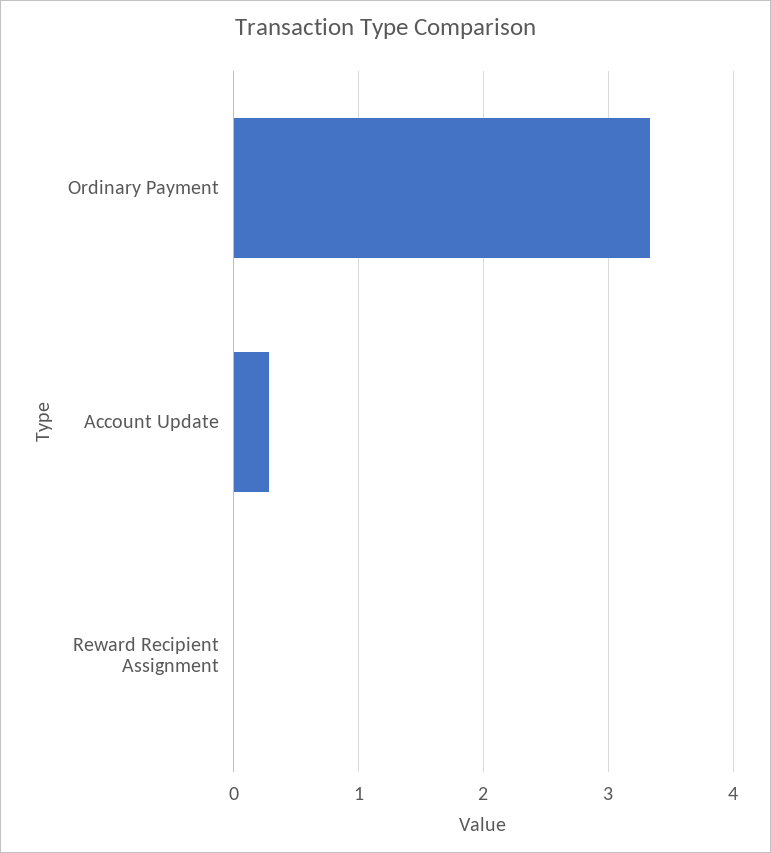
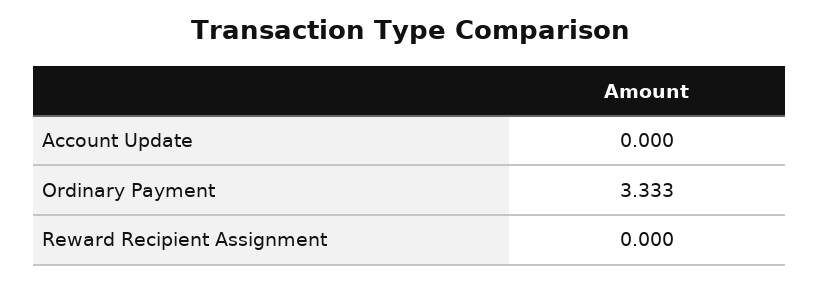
  {
    "Ordinary Payment": 3.333,
-   "Account Update": 0.3,
+   "Account Update": 0,
    "Reward Recipient Assignment": 0
  }

